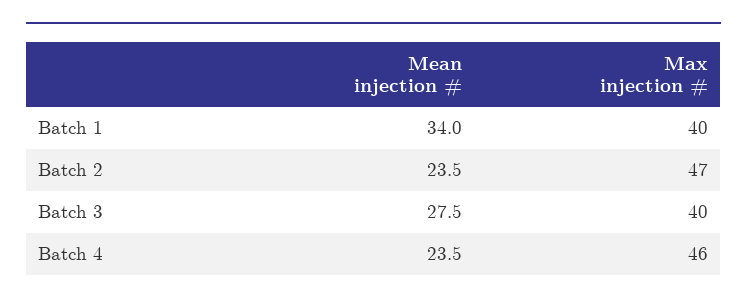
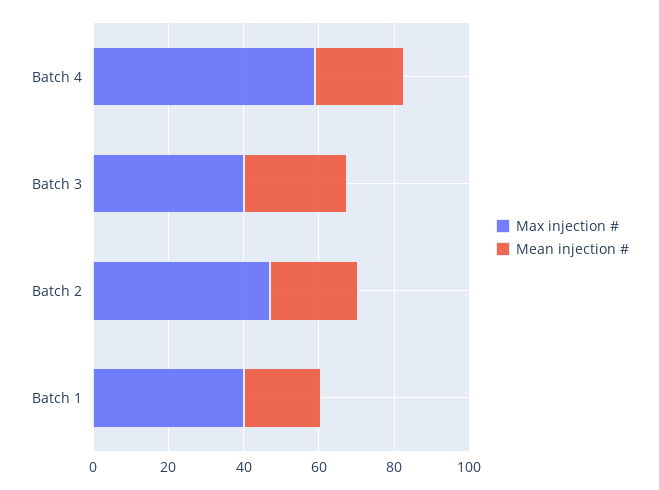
  {
    "Mean injection #": {
-     "Batch 1": 34,
+     "Batch 1": 20,
      "Batch 2": 23.5,
      "Batch 3": 27.5,
      "Batch 4": 23.5
    },
    "Max injection #": {
      "Batch 1": 40,
      "Batch 2": 47,
      "Batch 3": 40,
-     "Batch 4": 46
+     "Batch 4": 60
    }
  }

